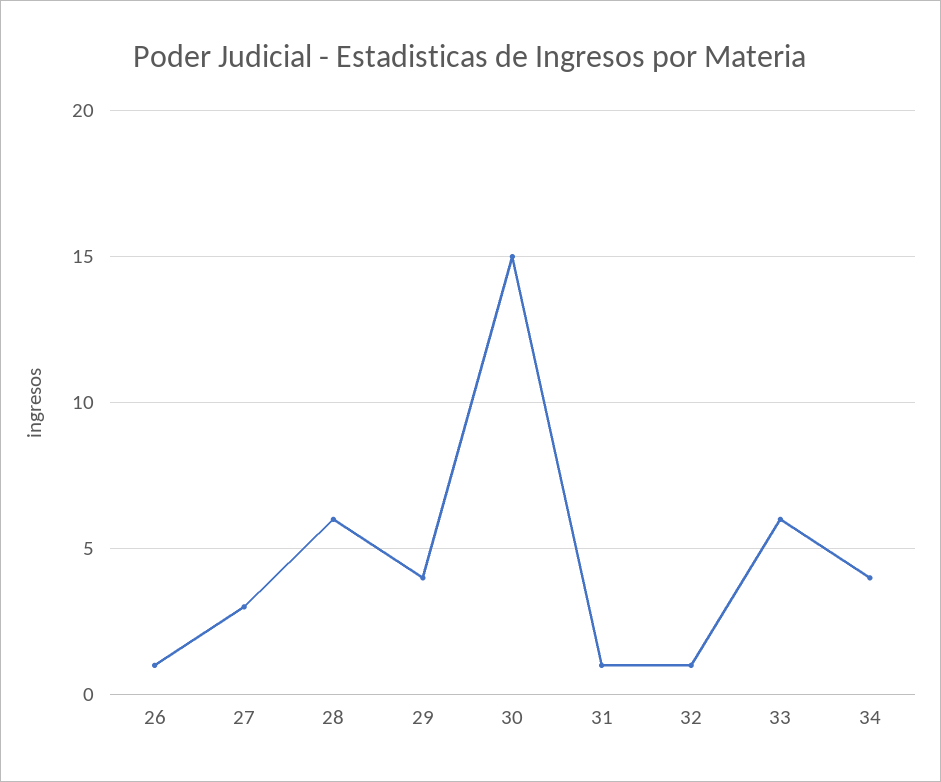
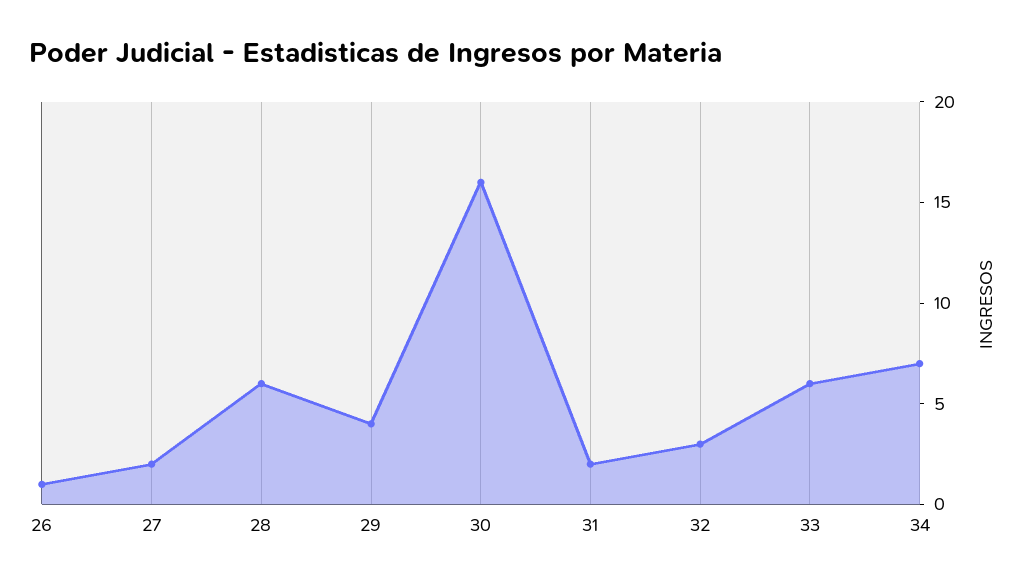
  {
    "26": 1,
-   "27": 3,
+   "27": 2,
    "28": 6,
    "29": 4,
-   "30": 15,
+   "30": 16,
-   "31": 1,
+   "31": 2,
-   "32": 1,
+   "32": 3,
    "33": 6,
-   "34": 4
+   "34": 7
  }

